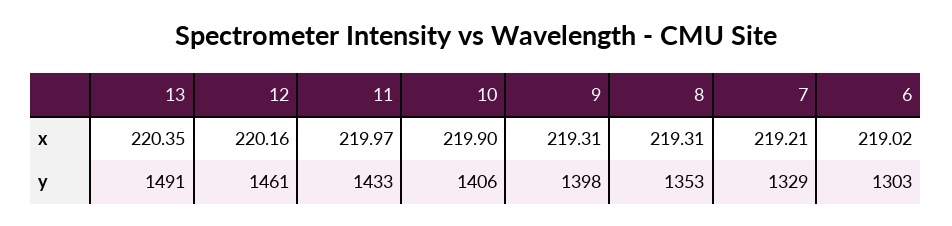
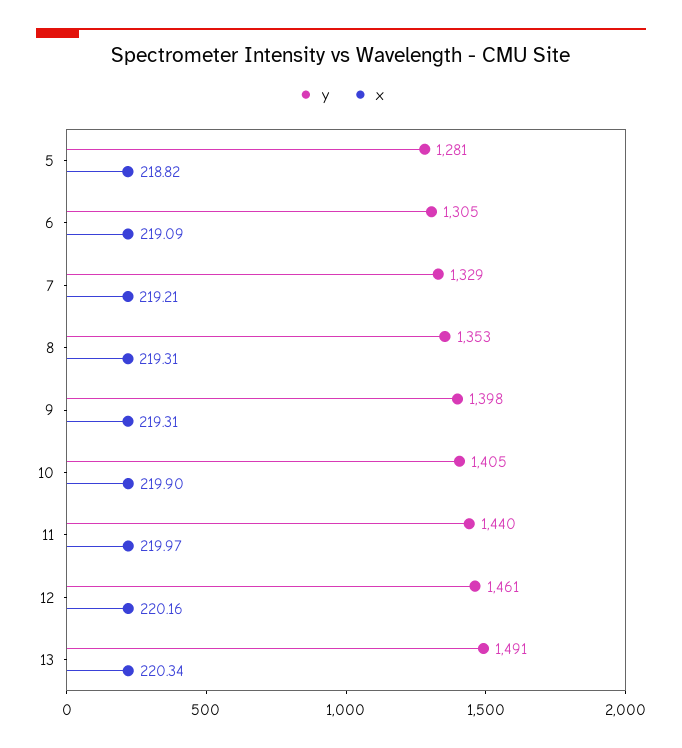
  {
    "x": {
-     "13": 220.35,
+     "13": 220.34,
      "12": 220.16,
      "11": 219.97,
      "10": 219.9,
      "9": 219.31,
      "8": 219.31,
      "7": 219.21,
-     "6": 219.02
+     "6": 219.09,
+     "5": 218.82
    },
    "y": {
      "13": 1491,
      "12": 1461,
-     "11": 1433,
+     "11": 1440,
-     "10": 1406,
+     "10": 1405,
      "9": 1398,
      "8": 1353,
      "7": 1329,
-     "6": 1303
+     "6": 1305,
+     "5": 1281
    }
  }

